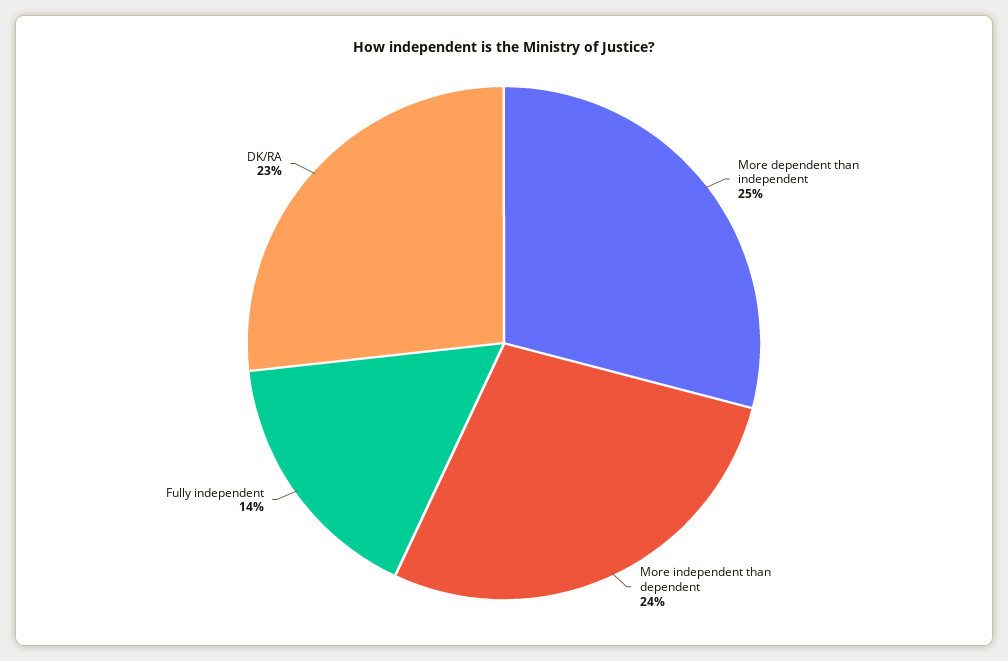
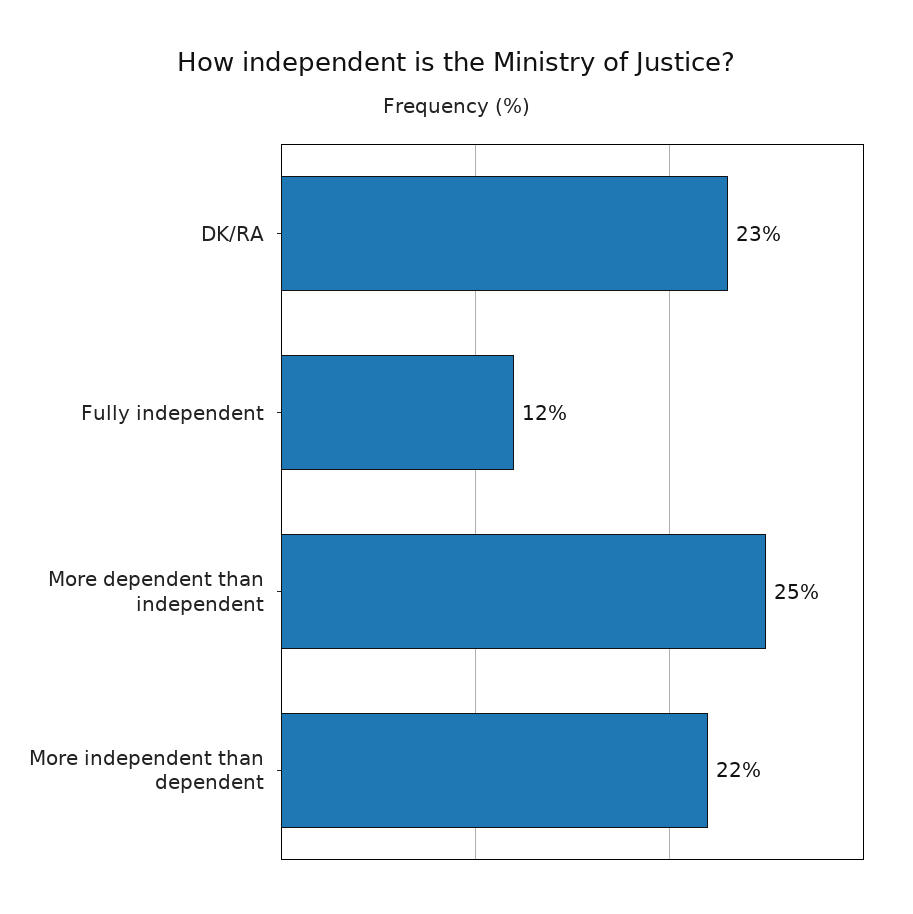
  {
    "More dependent than independent": 25,
-   "More independent than dependent": 24,
+   "More independent than dependent": 22,
-   "Fully independent": 14,
+   "Fully independent": 12,
    "DK/RA": 23
  }

